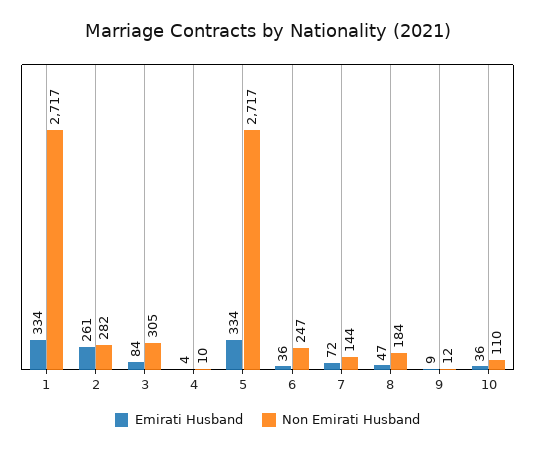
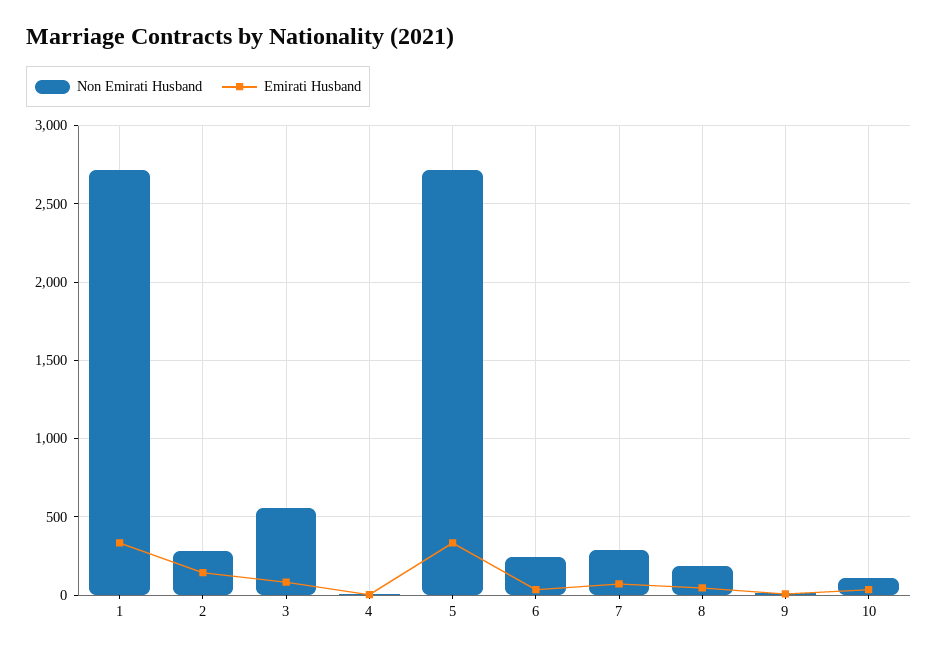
  {
    "Emirati Husband": {
      "1": 334,
-     "2": 261,
+     "2": 150,
      "3": 84,
      "4": 4,
      "5": 334,
      "6": 36,
      "7": 72,
      "8": 47,
      "9": 9,
      "10": 36
    },
    "Non Emirati Husband": {
      "1": 2717,
      "2": 282,
-     "3": 305,
+     "3": 550,
      "4": 10,
      "5": 2717,
      "6": 247,
-     "7": 144,
+     "7": 300,
      "8": 184,
      "9": 12,
      "10": 110
    }
  }

